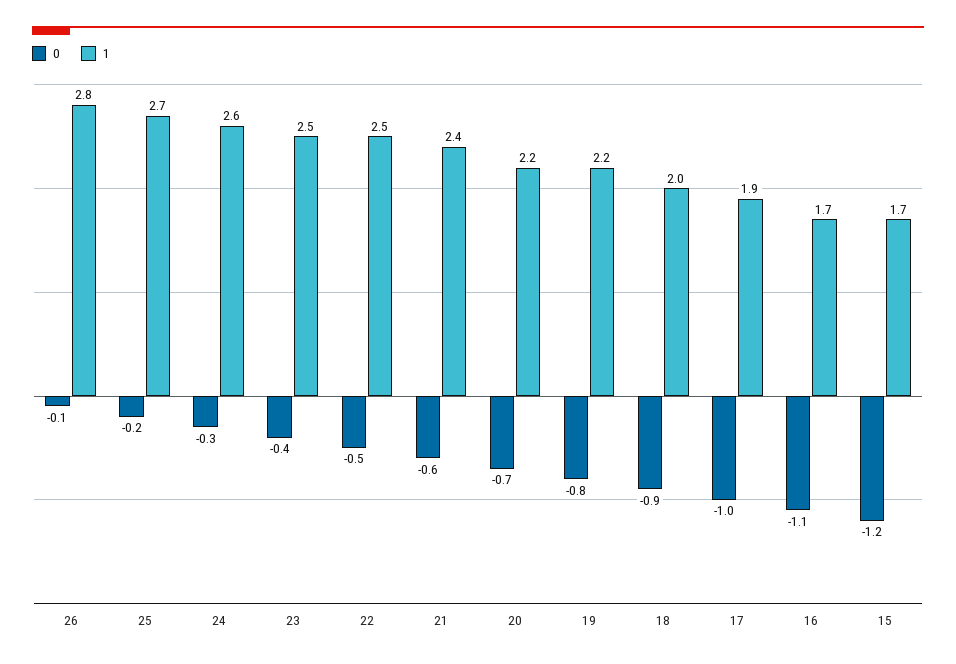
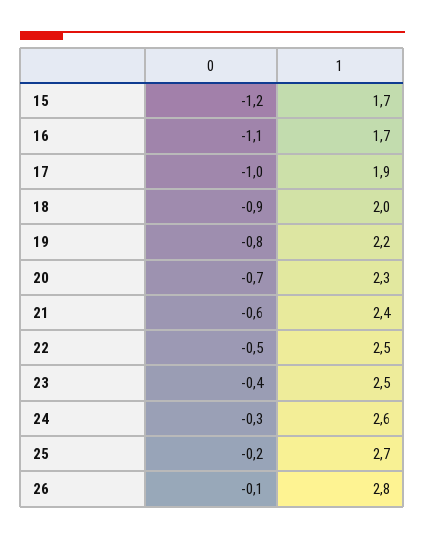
  {
    "0": {
      "26": -0.1,
      "25": -0.2,
      "24": -0.3,
      "23": -0.4,
      "22": -0.5,
      "21": -0.6,
      "20": -0.7,
      "19": -0.8,
      "18": -0.9,
      "17": -1,
      "16": -1.1,
      "15": -1.2
    },
    "1": {
      "26": 2.8,
      "25": 2.7,
      "24": 2.6,
      "23": 2.5,
      "22": 2.5,
      "21": 2.4,
-     "20": 2.2,
+     "20": 2.3,
      "19": 2.2,
      "18": 2,
      "17": 1.9,
      "16": 1.7,
      "15": 1.7
    }
  }

